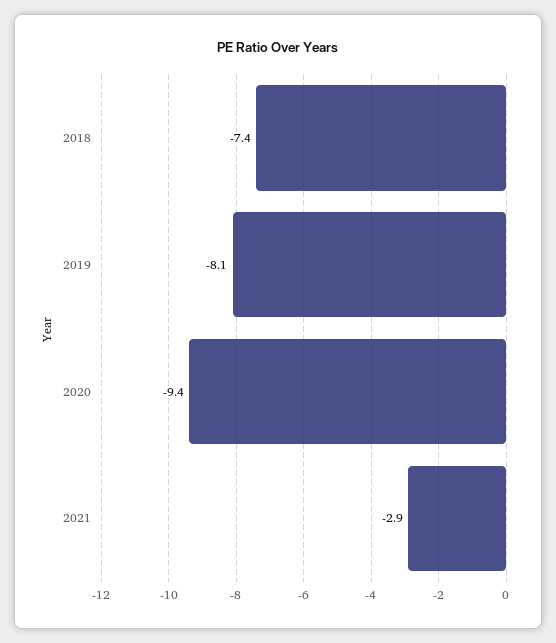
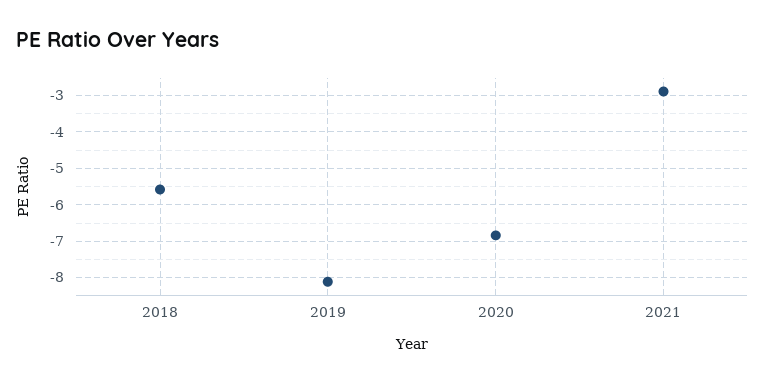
  {
-   "2018": -7.4,
+   "2018": -5.6,
    "2019": -8.1,
-   "2020": -9.4,
+   "2020": -6.8,
    "2021": -2.9
  }

